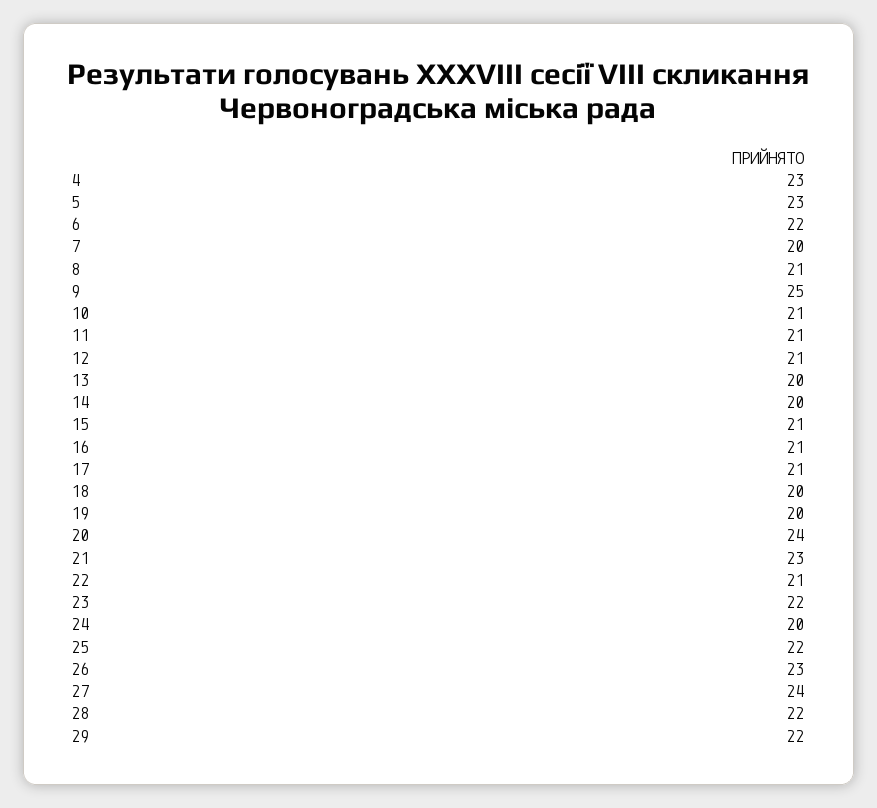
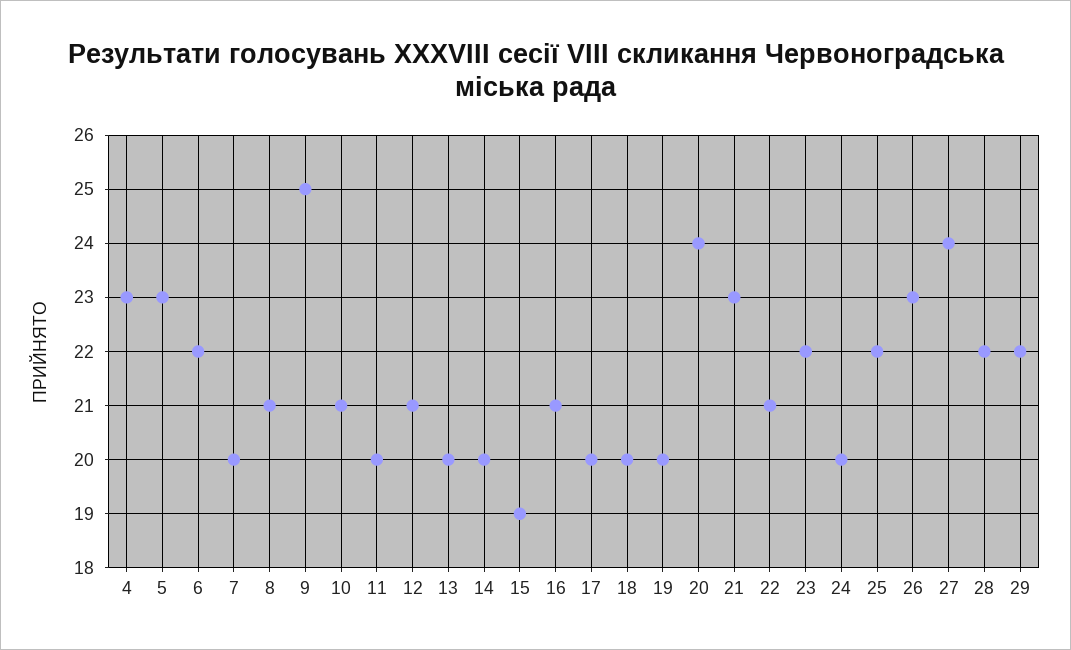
  {
    "4": 23,
    "5": 23,
    "6": 22,
    "7": 20,
    "8": 21,
    "9": 25,
    "10": 21,
-   "11": 21,
+   "11": 20,
    "12": 21,
    "13": 20,
    "14": 20,
-   "15": 21,
+   "15": 19,
    "16": 21,
-   "17": 21,
+   "17": 20,
    "18": 20,
    "19": 20,
    "20": 24,
    "21": 23,
    "22": 21,
    "23": 22,
    "24": 20,
    "25": 22,
    "26": 23,
    "27": 24,
    "28": 22,
    "29": 22
  }

